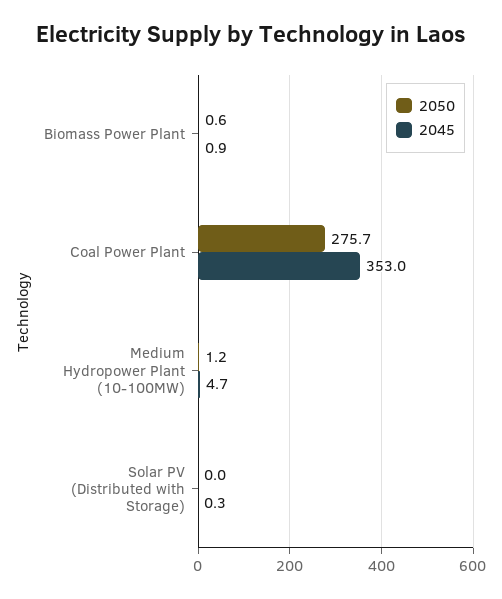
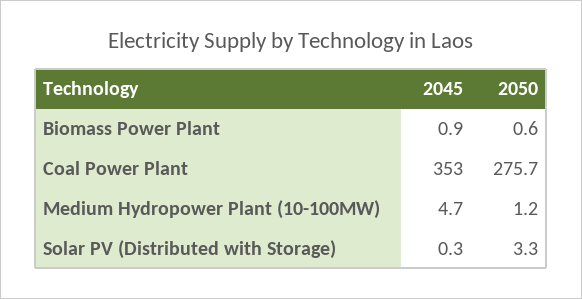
  {
    "2050": {
      "Biomass Power Plant": 0.6,
      "Coal Power Plant": 275.7,
      "Medium Hydropower Plant (10-100MW)": 1.2,
-     "Solar PV (Distributed with Storage)": 0
+     "Solar PV (Distributed with Storage)": 3.3
    },
    "2045": {
      "Biomass Power Plant": 0.9,
      "Coal Power Plant": 353,
      "Medium Hydropower Plant (10-100MW)": 4.7,
      "Solar PV (Distributed with Storage)": 0.3
    }
  }

